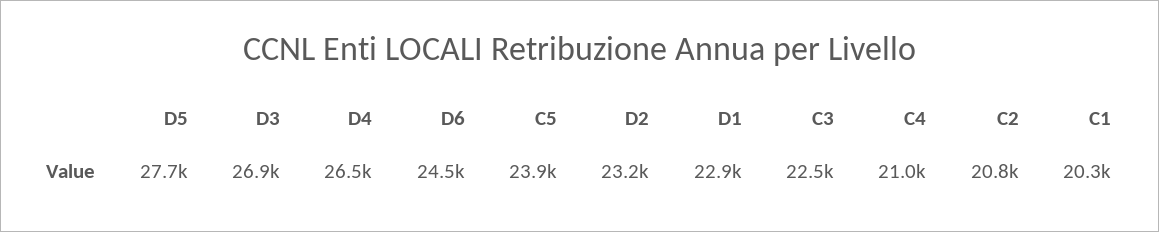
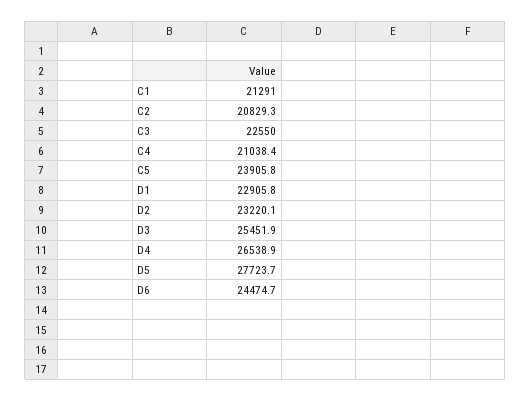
  {
    "D5": 27723.7,
-   "D3": 26900,
+   "D3": 25451.9,
    "D4": 26538.9,
    "D6": 24474.7,
    "C5": 23905.8,
    "D2": 23220.1,
    "D1": 22905.8,
    "C3": 22550,
    "C4": 21038.4,
    "C2": 20829.3,
-   "C1": 20300
+   "C1": 21291
  }

